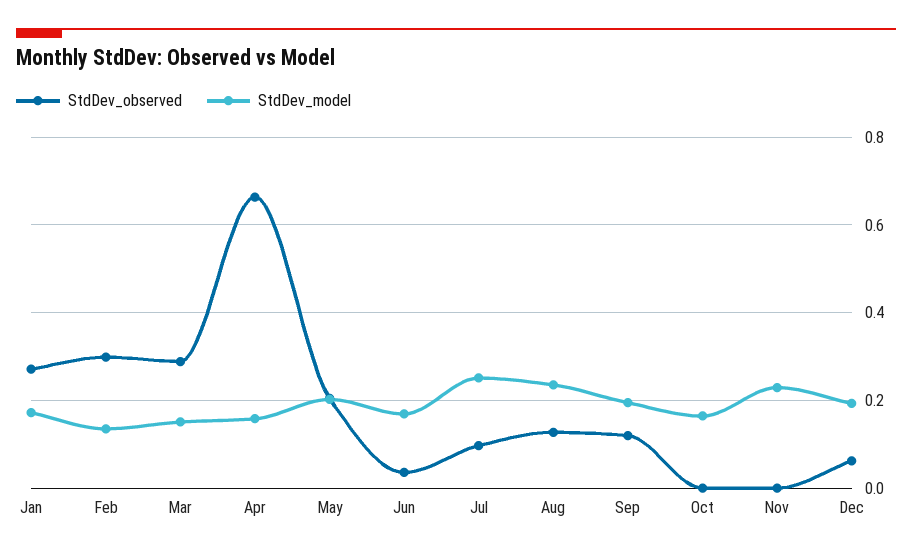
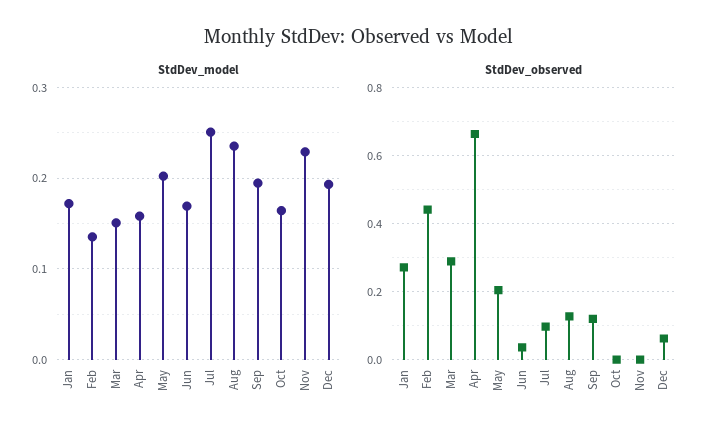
  {
    "StdDev_observed": {
      "Jan": 0.28,
-     "Feb": 0.3,
+     "Feb": 0.44,
      "Mar": 0.28,
      "Apr": 0.66,
      "May": 0.2,
      "Jun": 0.04,
      "Jul": 0.1,
      "Aug": 0.12,
      "Sep": 0.12,
      "Oct": 0,
      "Nov": 0,
      "Dec": 0.06
    },
    "StdDev_model": {
      "Jan": 0.17,
      "Feb": 0.14,
      "Mar": 0.15,
      "Apr": 0.16,
      "May": 0.2,
      "Jun": 0.17,
      "Jul": 0.25,
      "Aug": 0.24,
      "Sep": 0.19,
      "Oct": 0.16,
      "Nov": 0.23,
      "Dec": 0.19
    }
  }

